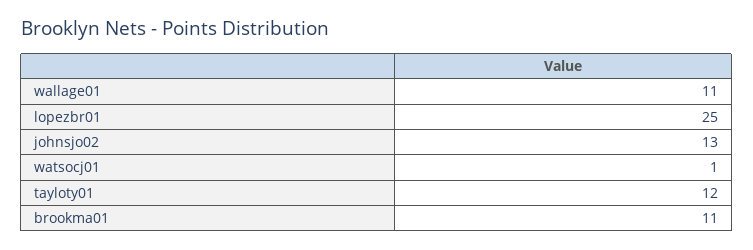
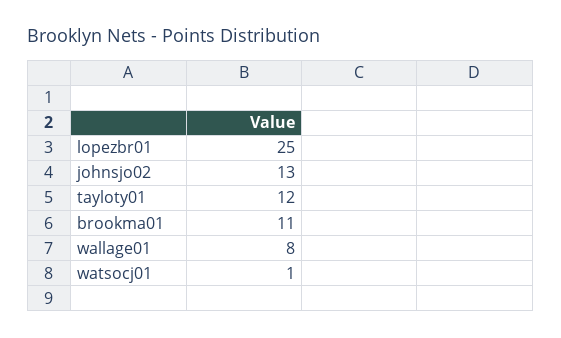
  {
-   "wallage01": 11,
+   "wallage01": 8,
    "lopezbr01": 25,
    "johnsjo02": 13,
    "watsocj01": 1,
    "tayloty01": 12,
    "brookma01": 11
  }

